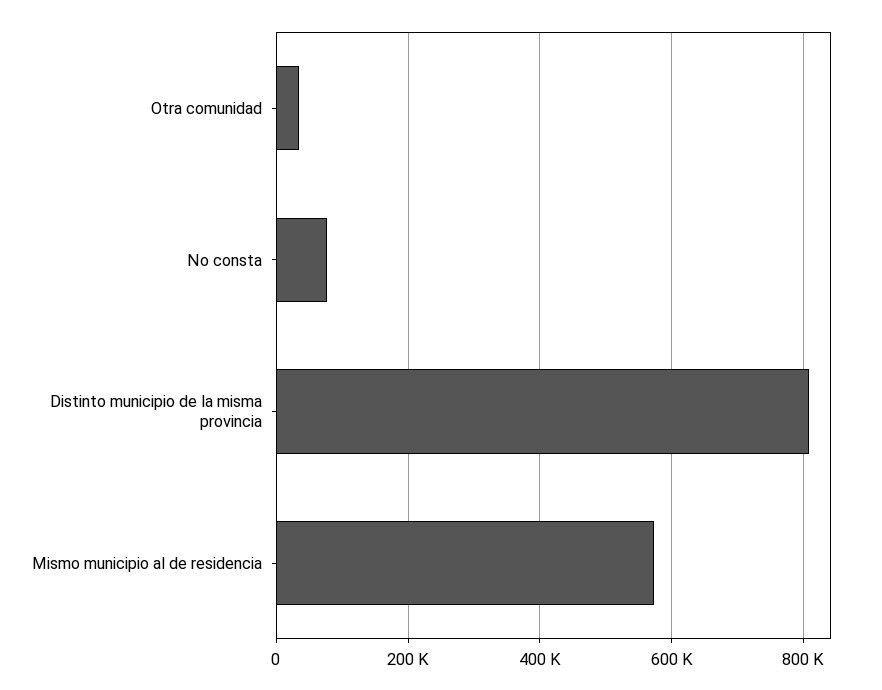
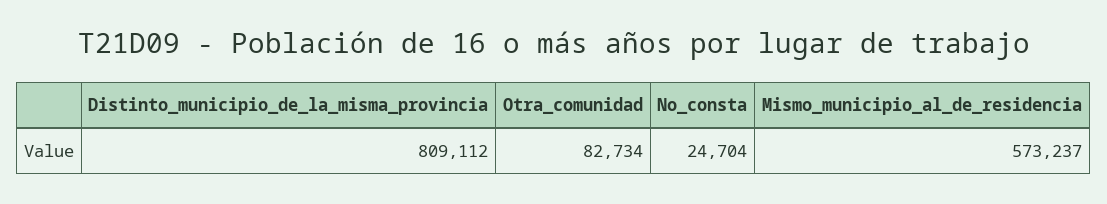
  {
-   "Otra comunidad": 40000,
+   "Otra comunidad": 82734,
-   "No consta": 80000,
+   "No consta": 24704,
    "Distinto municipio de la misma provincia": 809112,
    "Mismo municipio al de residencia": 573237
  }

